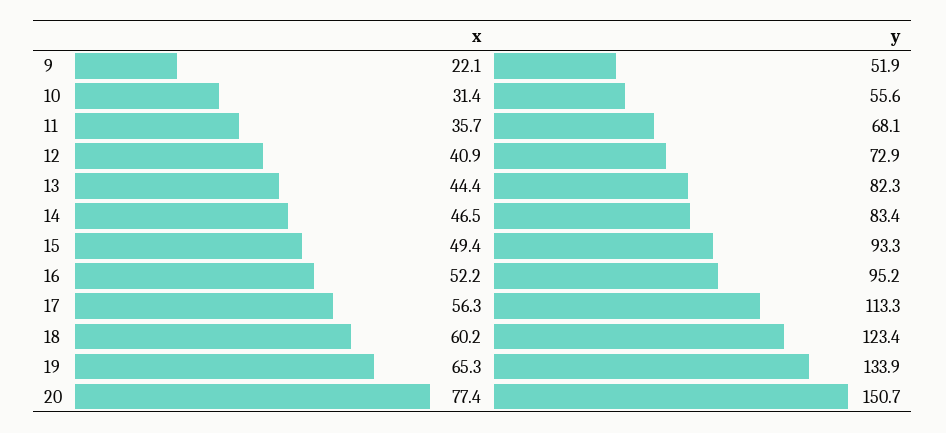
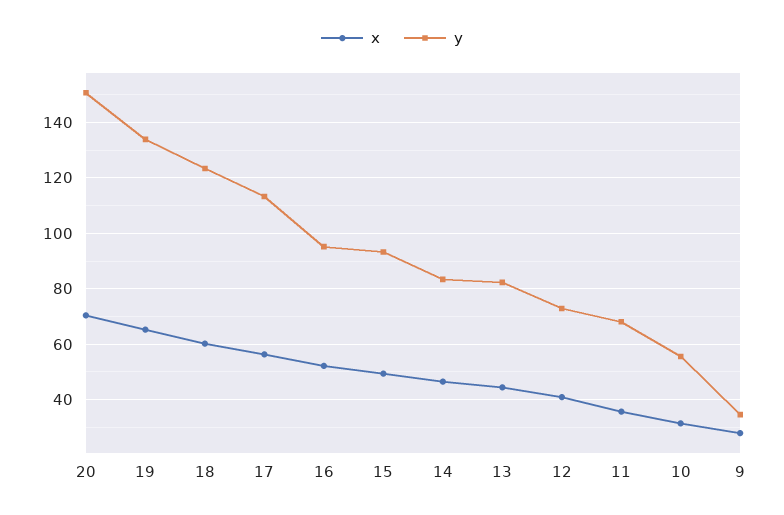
  {
    "x": {
-     "9": 22.1,
+     "9": 27.5,
      "10": 31.4,
      "11": 35.7,
      "12": 40.9,
      "13": 44.4,
      "14": 46.5,
      "15": 49.4,
      "16": 52.2,
      "17": 56.3,
      "18": 60.2,
      "19": 65.3,
-     "20": 77.4
+     "20": 70
    },
    "y": {
-     "9": 51.9,
+     "9": 35,
      "10": 55.6,
      "11": 68.1,
      "12": 72.9,
      "13": 82.3,
      "14": 83.4,
      "15": 93.3,
      "16": 95.2,
      "17": 113.3,
      "18": 123.4,
      "19": 133.9,
      "20": 150.7
    }
  }

